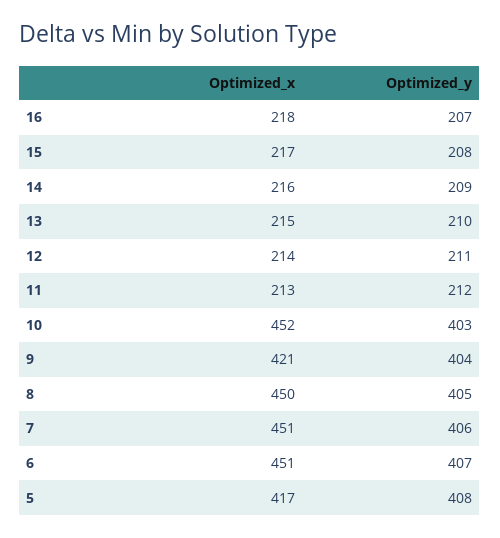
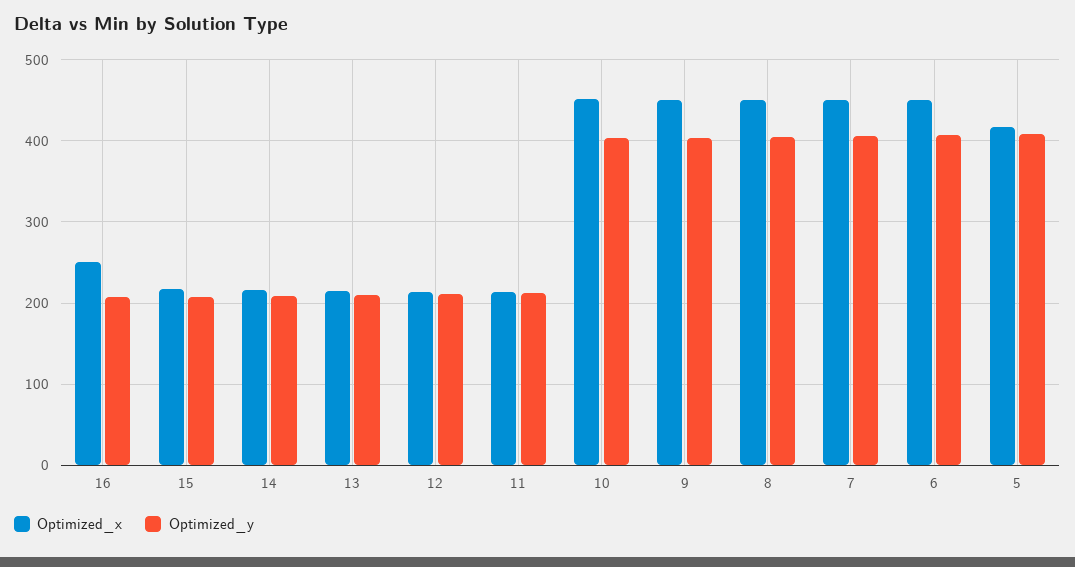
  {
    "Optimized_x": {
-     "16": 218,
+     "16": 250,
      "15": 217,
      "14": 216,
      "13": 215,
      "12": 214,
      "11": 213,
      "10": 452,
-     "9": 421,
+     "9": 450,
      "8": 450,
      "7": 451,
      "6": 451,
      "5": 417
    },
    "Optimized_y": {
      "16": 207,
      "15": 208,
      "14": 209,
      "13": 210,
      "12": 211,
      "11": 212,
      "10": 403,
      "9": 404,
      "8": 405,
      "7": 406,
      "6": 407,
      "5": 408
    }
  }

